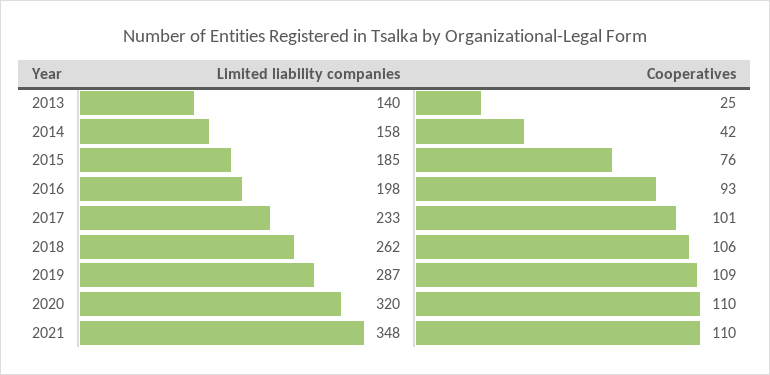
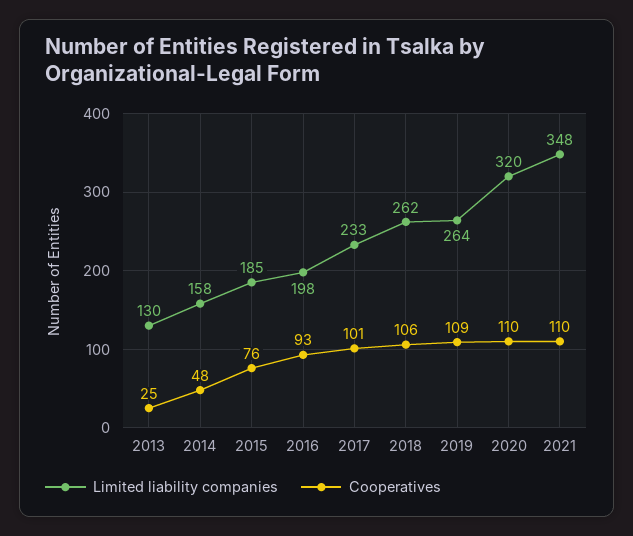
  {
    "Limited liability companies": {
-     "2013": 140,
+     "2013": 130,
      "2014": 158,
      "2015": 185,
      "2016": 198,
      "2017": 233,
      "2018": 262,
-     "2019": 287,
+     "2019": 264,
      "2020": 320,
      "2021": 348
    },
    "Cooperatives": {
      "2013": 25,
-     "2014": 42,
+     "2014": 48,
      "2015": 76,
      "2016": 93,
      "2017": 101,
      "2018": 106,
      "2019": 109,
      "2020": 110,
      "2021": 110
    }
  }

